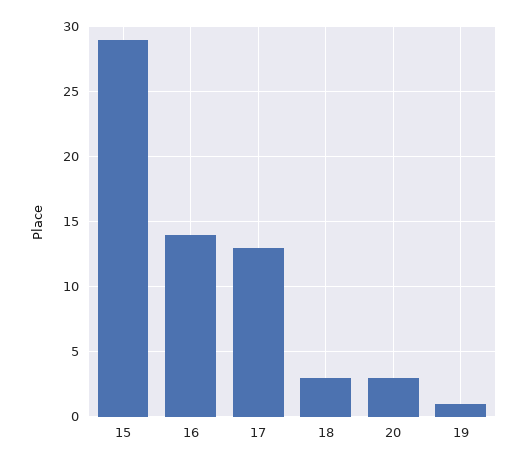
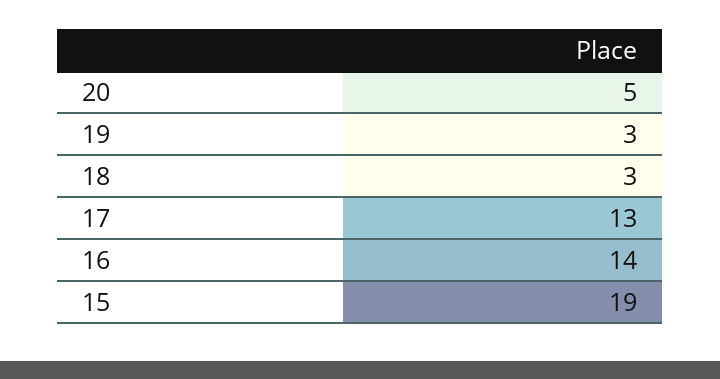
  {
-   "15": 29,
+   "15": 19,
    "16": 14,
    "17": 13,
    "18": 3,
-   "20": 3,
+   "20": 5,
-   "19": 1
+   "19": 3
  }

